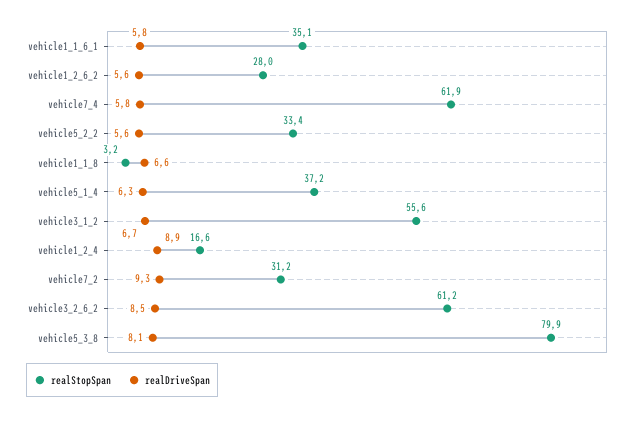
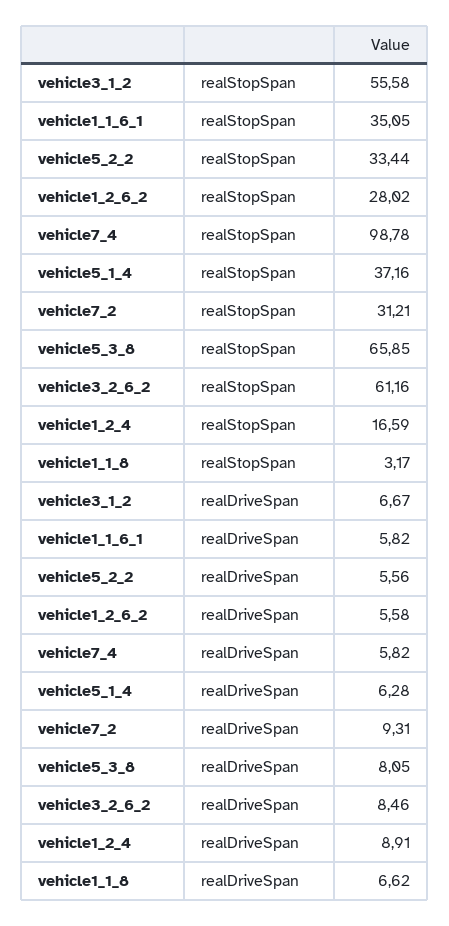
  {
    "realStopSpan": {
      "vehicle1_1_6_1": 35.05,
      "vehicle1_2_6_2": 28.02,
-     "vehicle7_4": 61.9,
+     "vehicle7_4": 98.78,
      "vehicle5_2_2": 33.44,
      "vehicle1_1_8": 3.17,
      "vehicle5_1_4": 37.16,
      "vehicle3_1_2": 55.58,
      "vehicle1_2_4": 16.59,
      "vehicle7_2": 31.21,
      "vehicle3_2_6_2": 61.16,
-     "vehicle5_3_8": 79.9
+     "vehicle5_3_8": 65.85
    },
    "realDriveSpan": {
      "vehicle1_1_6_1": 5.82,
      "vehicle1_2_6_2": 5.58,
      "vehicle7_4": 5.82,
      "vehicle5_2_2": 5.56,
      "vehicle1_1_8": 6.62,
      "vehicle5_1_4": 6.28,
      "vehicle3_1_2": 6.67,
      "vehicle1_2_4": 8.91,
      "vehicle7_2": 9.31,
      "vehicle3_2_6_2": 8.46,
      "vehicle5_3_8": 8.05
    }
  }

